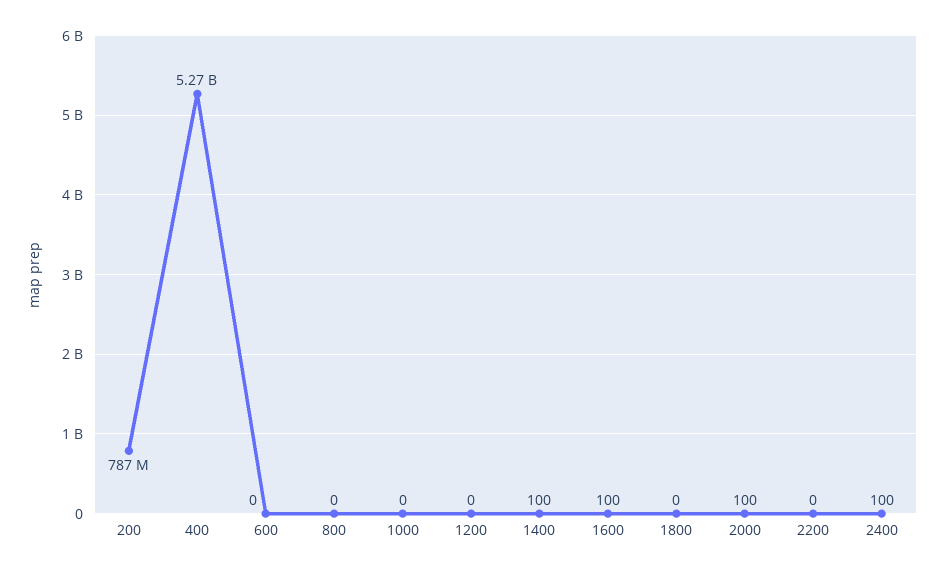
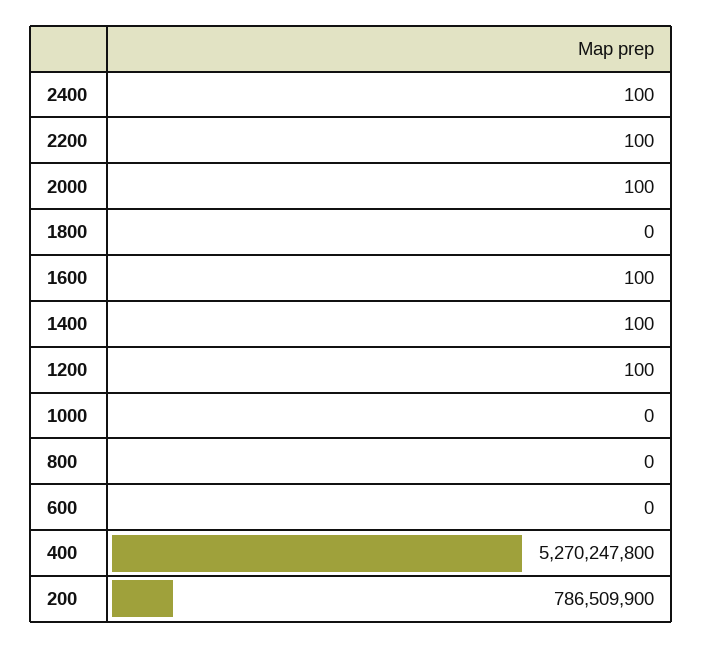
  {
    "200": 786509900,
    "400": 5270247800,
    "600": 0,
    "800": 0,
    "1000": 0,
-   "1200": 0,
+   "1200": 100,
    "1400": 100,
    "1600": 100,
    "1800": 0,
    "2000": 100,
-   "2200": 0,
+   "2200": 100,
    "2400": 100
  }

